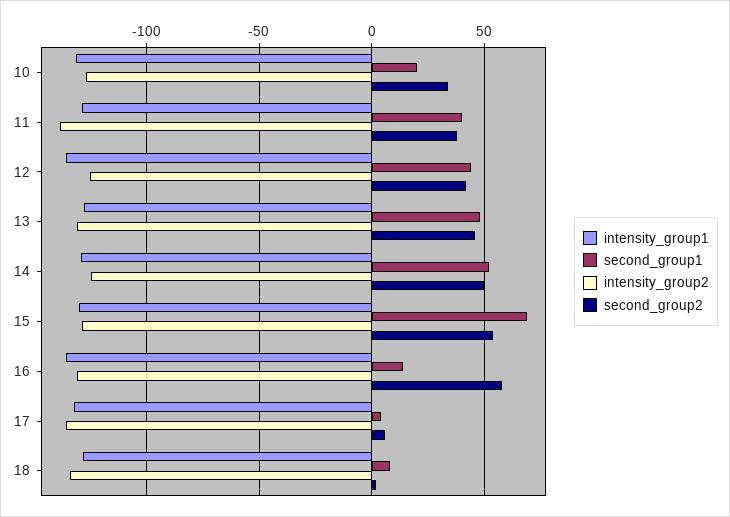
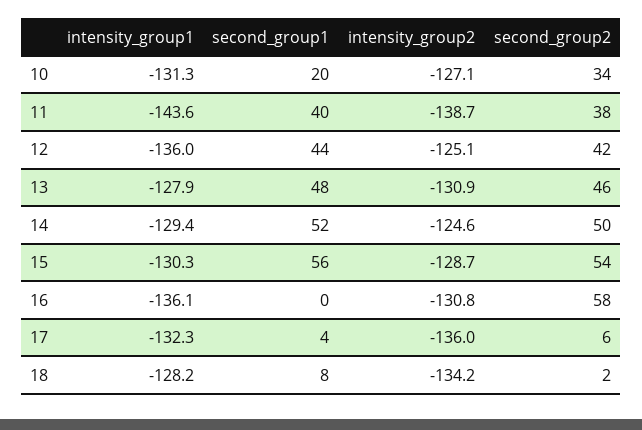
  {
    "intensity_group1": {
      "10": -131.3,
-     "11": -130,
+     "11": -143.6,
      "12": -136,
      "13": -127.9,
      "14": -129.4,
      "15": -130.3,
      "16": -136.1,
      "17": -132.3,
      "18": -128.2
    },
    "second_group1": {
      "10": 20,
      "11": 40,
      "12": 44,
      "13": 48,
      "14": 52,
-     "15": 70,
+     "15": 56,
-     "16": 15,
+     "16": 0,
      "17": 4,
      "18": 8
    },
    "intensity_group2": {
      "10": -127.1,
      "11": -138.7,
      "12": -125.1,
      "13": -130.9,
      "14": -124.6,
      "15": -128.7,
      "16": -130.8,
      "17": -136,
      "18": -134.2
    },
    "second_group2": {
      "10": 34,
      "11": 38,
      "12": 42,
      "13": 46,
      "14": 50,
      "15": 54,
      "16": 58,
      "17": 6,
      "18": 2
    }
  }

